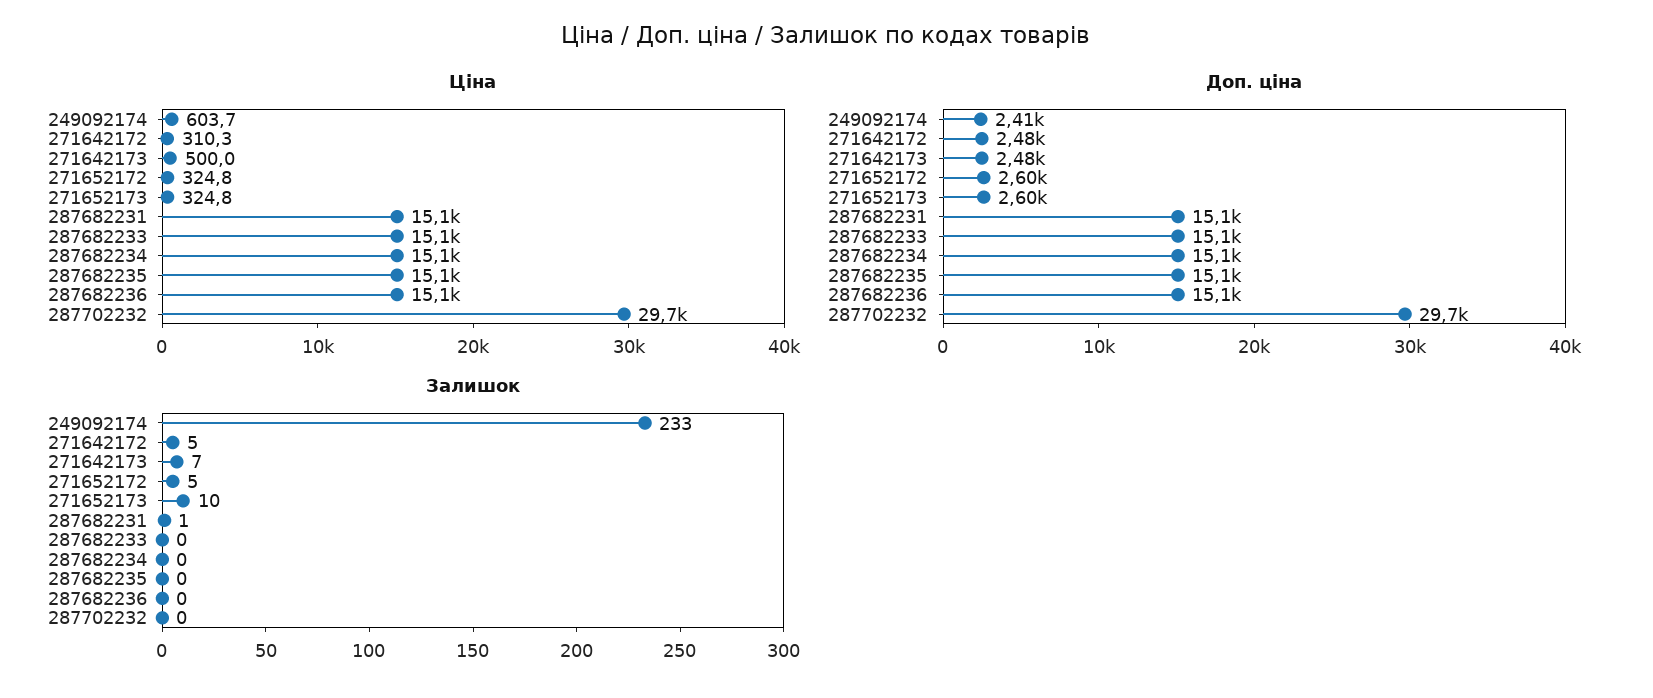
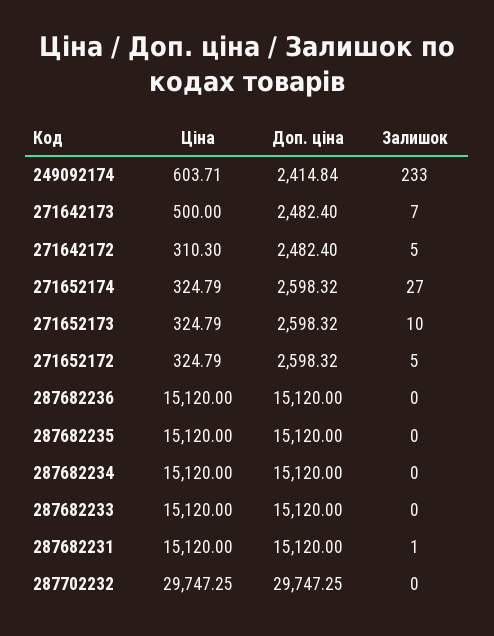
  {
    "Ціна": {
      "249092174": 603.71,
      "271642172": 310.3,
      "271642173": 500,
      "271652172": 324.79,
      "271652173": 324.79,
      "287682231": 15120,
      "287682233": 15120,
      "287682234": 15120,
      "287682235": 15120,
      "287682236": 15120,
-     "287702232": 29747.25
+     "287702232": 29747.25,
+     "271652174": 324.79
    },
    "Доп. ціна": {
      "249092174": 2414.84,
      "271642172": 2482.4,
      "271642173": 2482.4,
      "271652172": 2598.32,
      "271652173": 2598.32,
      "287682231": 15120,
      "287682233": 15120,
      "287682234": 15120,
      "287682235": 15120,
      "287682236": 15120,
-     "287702232": 29747.25
+     "287702232": 29747.25,
+     "271652174": 2598.32
    },
    "Залишок": {
      "249092174": 233,
      "271642172": 5,
      "271642173": 7,
      "271652172": 5,
      "271652173": 10,
      "287682231": 1,
      "287682233": 0,
      "287682234": 0,
      "287682235": 0,
      "287682236": 0,
-     "287702232": 0
+     "287702232": 0,
+     "271652174": 27
    }
  }

